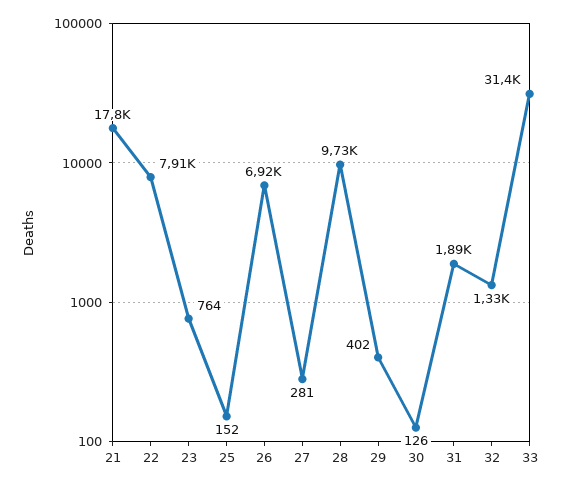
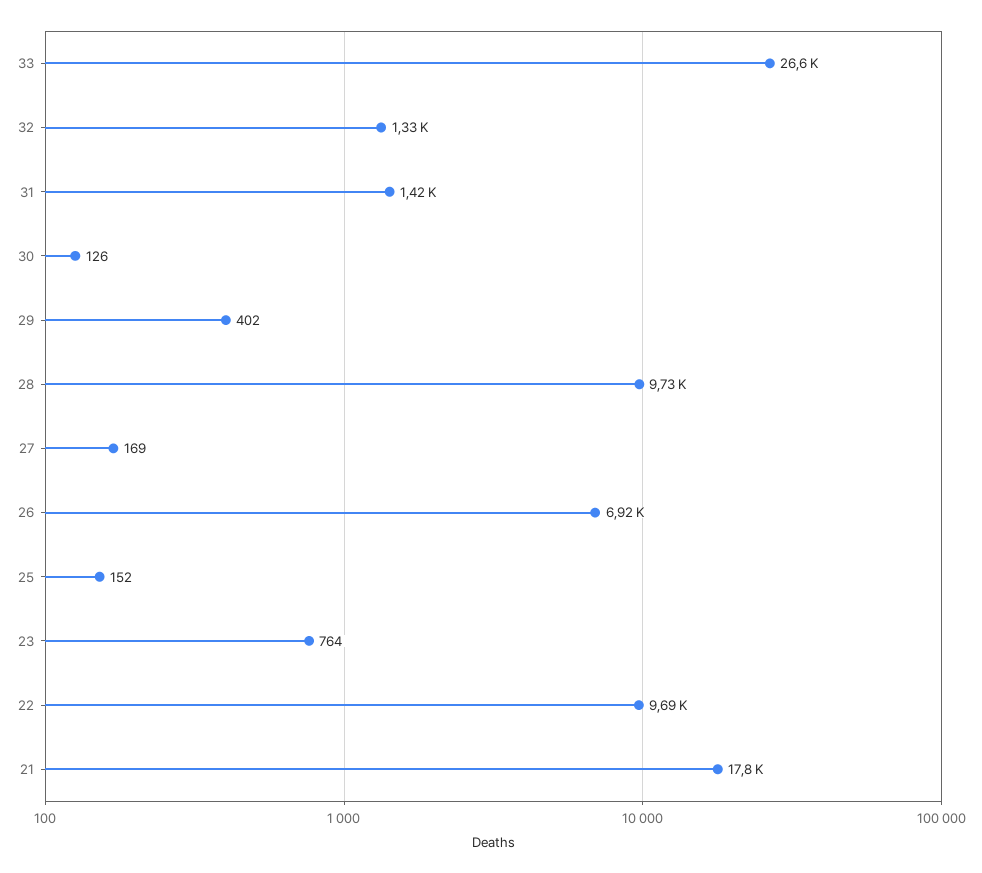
  {
    "21": 17800,
-   "22": 7910,
+   "22": 9690,
    "23": 764,
    "25": 152,
    "26": 6920,
-   "27": 281,
+   "27": 169,
    "28": 9730,
    "29": 402,
    "30": 126,
-   "31": 1890,
+   "31": 1420,
    "32": 1330,
-   "33": 31400
+   "33": 26600
  }

